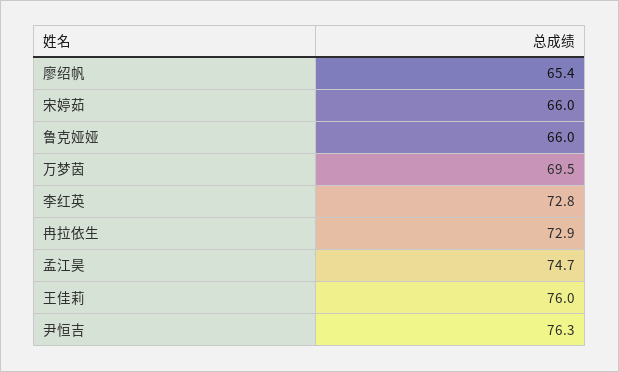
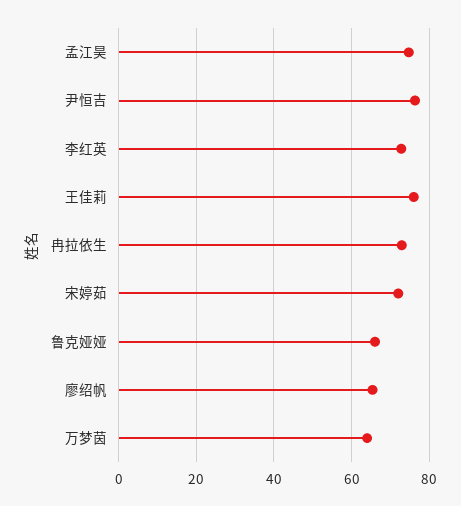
  {
    "廖绍帆": 65.4,
-   "宋婷茹": 66,
+   "宋婷茹": 72,
    "鲁克娅娅": 66,
-   "万梦茵": 69.5,
+   "万梦茵": 64,
    "李红英": 72.8,
    "冉拉依生": 72.9,
    "孟江昊": 74.7,
    "王佳莉": 76,
    "尹恒吉": 76.3
  }

